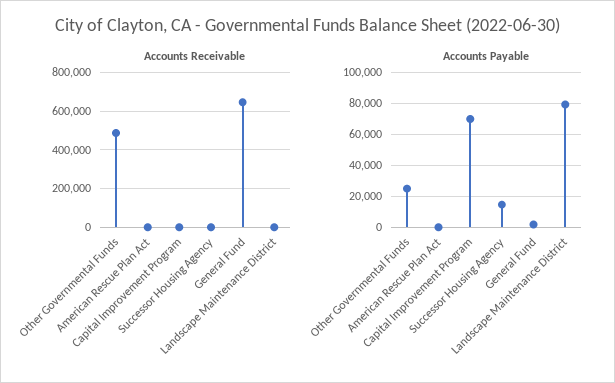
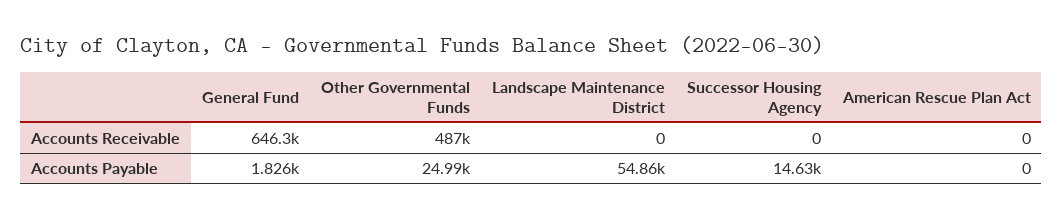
  {
    "Accounts Receivable": {
      "Other Governmental Funds": 487000,
      "American Rescue Plan Act": 0,
-     "Capital Improvement Program": 0,
      "Successor Housing Agency": 0,
      "General Fund": 646300,
      "Landscape Maintenance District": 0
    },
    "Accounts Payable": {
      "Other Governmental Funds": 24990,
      "American Rescue Plan Act": 0,
-     "Capital Improvement Program": 70000,
      "Successor Housing Agency": 14630,
      "General Fund": 1826,
-     "Landscape Maintenance District": 80000
+     "Landscape Maintenance District": 54860
    }
  }

